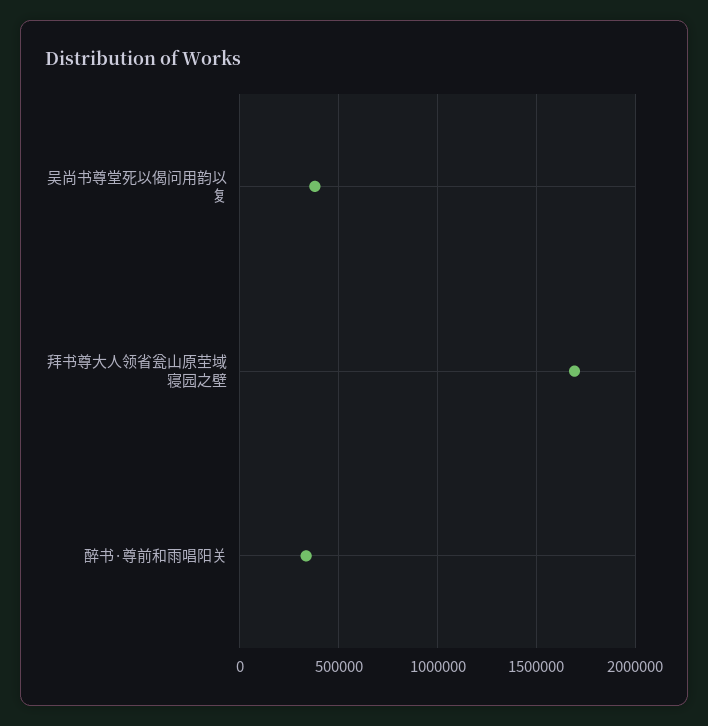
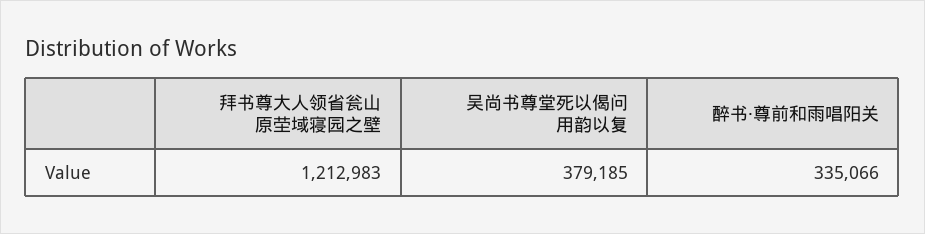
  {
    "吴尚书尊堂死以偈问用韵以复": 379185,
-   "拜书尊大人领省瓮山原茔域寝园之壁": 1700000,
+   "拜书尊大人领省瓮山原茔域寝园之壁": 1212983,
    "醉书·尊前和雨唱阳关": 335066
  }

